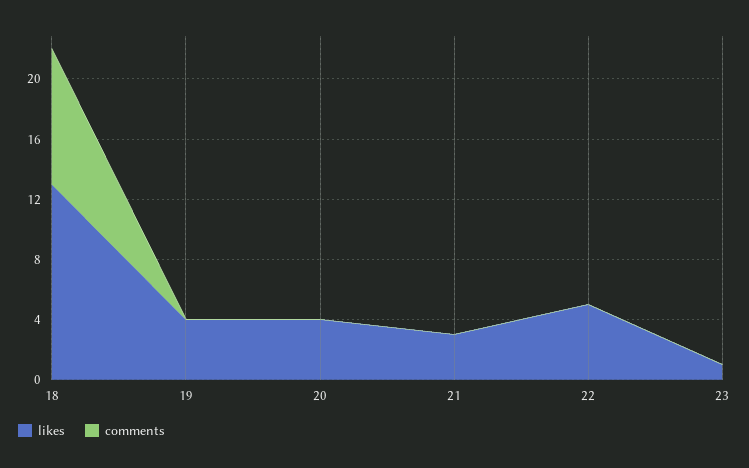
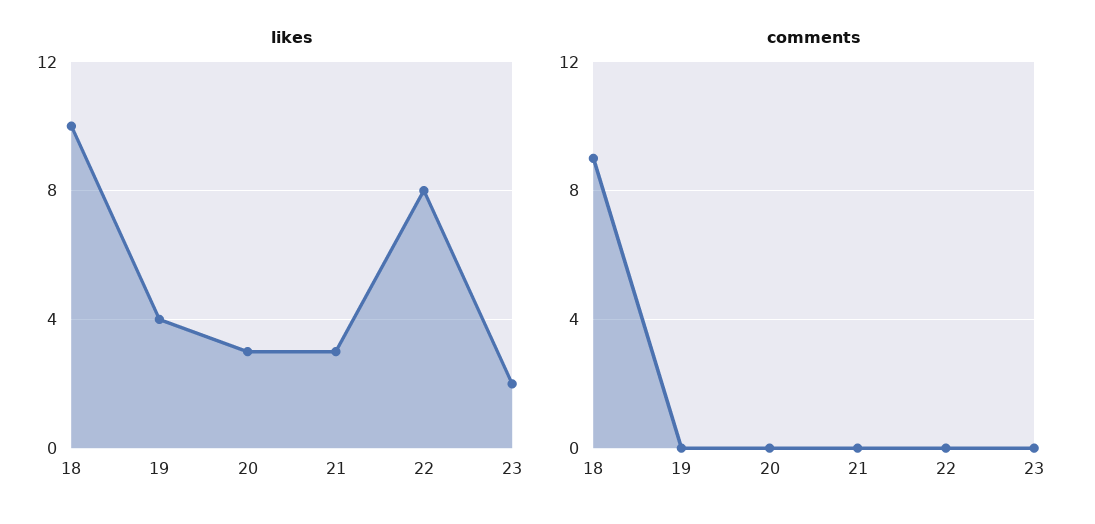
  {
    "likes": {
-     "18": 13,
+     "18": 10,
      "19": 4,
-     "20": 4,
+     "20": 3,
      "21": 3,
-     "22": 5,
+     "22": 8,
-     "23": 1
+     "23": 2
    },
    "comments": {
      "18": 9,
      "19": 0,
      "20": 0,
      "21": 0,
      "22": 0,
      "23": 0
    }
  }

